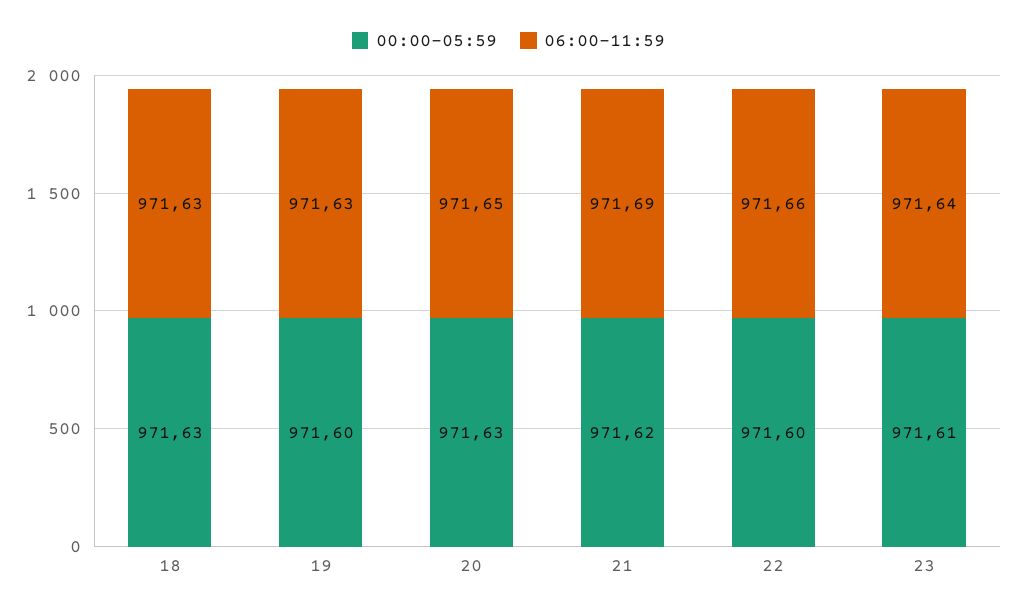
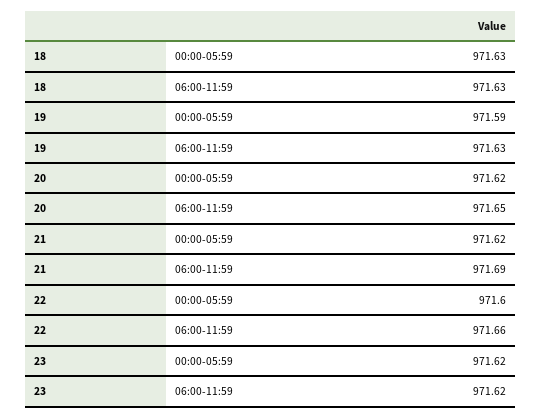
  {
    "00:00-05:59": {
      "18": 971.63,
-     "19": 971.6,
+     "19": 971.59,
-     "20": 971.63,
+     "20": 971.62,
      "21": 971.62,
      "22": 971.6,
-     "23": 971.61
+     "23": 971.62
    },
    "06:00-11:59": {
      "18": 971.63,
      "19": 971.63,
      "20": 971.65,
      "21": 971.69,
      "22": 971.66,
-     "23": 971.64
+     "23": 971.62
    }
  }

